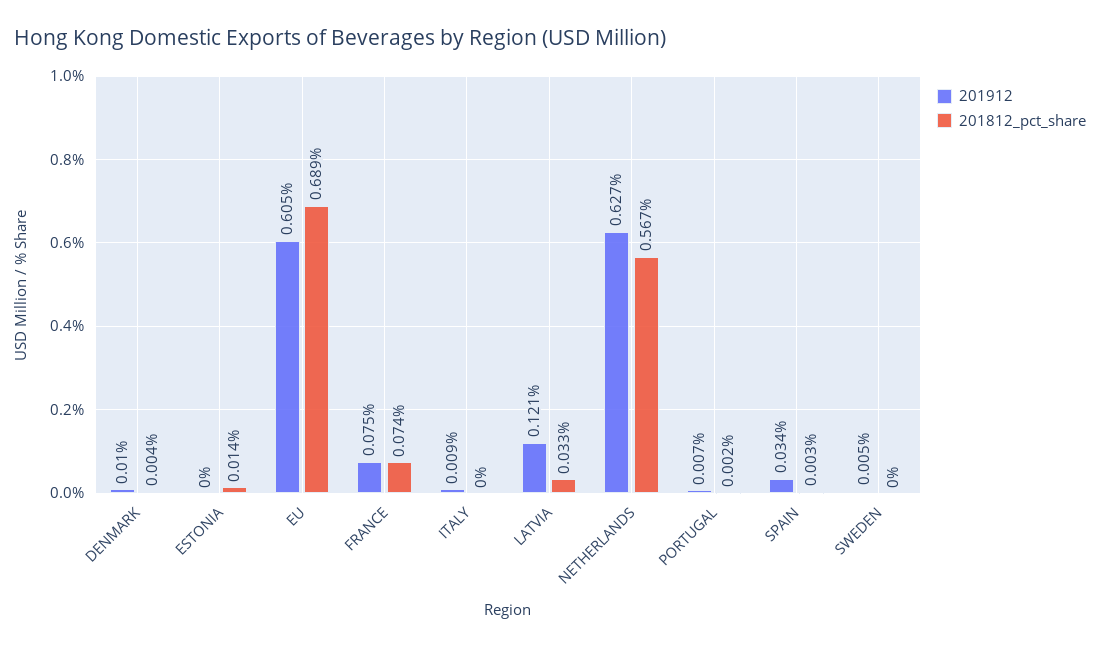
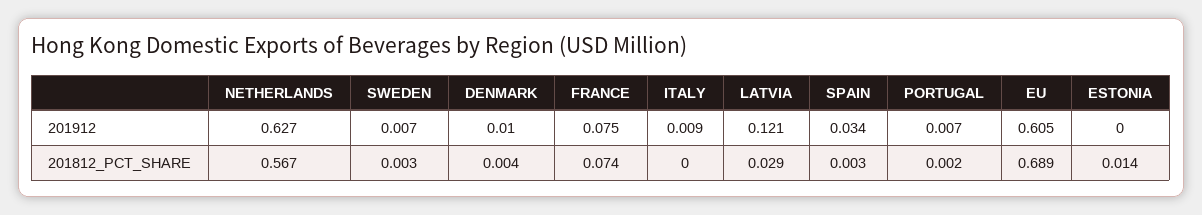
  {
    "201912": {
      "DENMARK": 0.01,
      "ESTONIA": 0,
      "EU": 0.605,
      "FRANCE": 0.075,
      "ITALY": 0.009,
      "LATVIA": 0.121,
      "NETHERLANDS": 0.627,
      "PORTUGAL": 0.007,
      "SPAIN": 0.034,
-     "SWEDEN": 0.005
+     "SWEDEN": 0.007
    },
    "201812_pct_share": {
      "DENMARK": 0.004,
      "ESTONIA": 0.014,
      "EU": 0.689,
      "FRANCE": 0.074,
      "ITALY": 0,
-     "LATVIA": 0.033,
+     "LATVIA": 0.029,
      "NETHERLANDS": 0.567,
      "PORTUGAL": 0.002,
      "SPAIN": 0.003,
-     "SWEDEN": 0
+     "SWEDEN": 0.003
    }
  }

